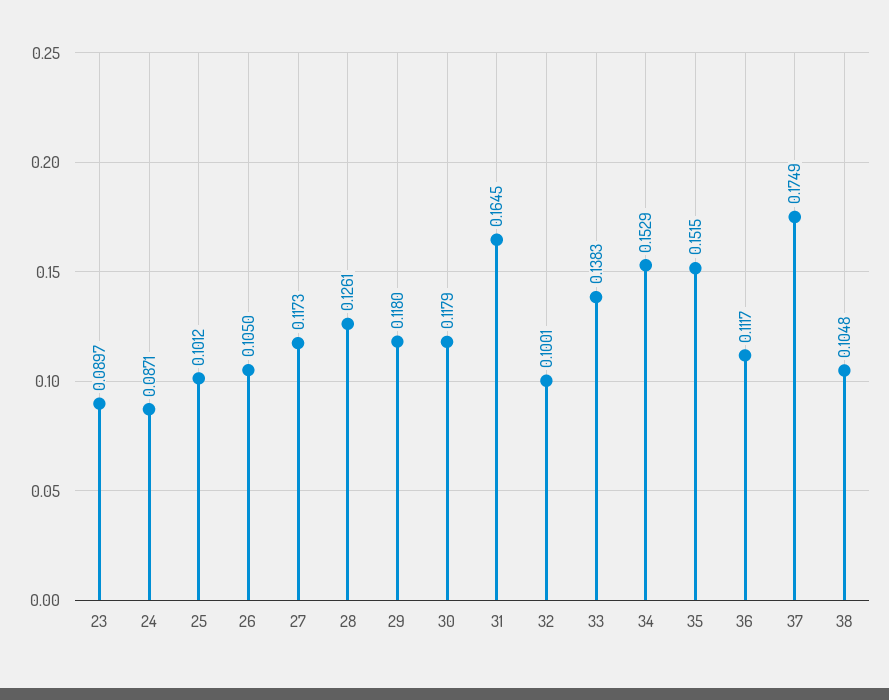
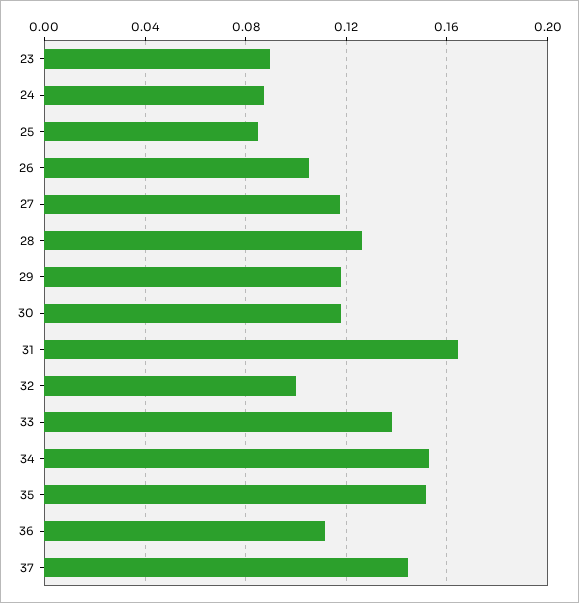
  {
    "23": 0.0897,
    "24": 0.0871,
-   "25": 0.1012,
+   "25": 0.085,
    "26": 0.105,
    "27": 0.1173,
    "28": 0.1261,
    "29": 0.118,
    "30": 0.1179,
    "31": 0.1645,
    "32": 0.1001,
    "33": 0.1383,
    "34": 0.1529,
    "35": 0.1515,
    "36": 0.1117,
-   "37": 0.1749,
+   "37": 0.145
-   "38": 0.1048
  }

